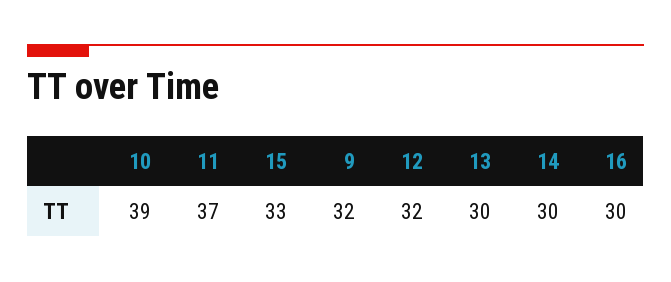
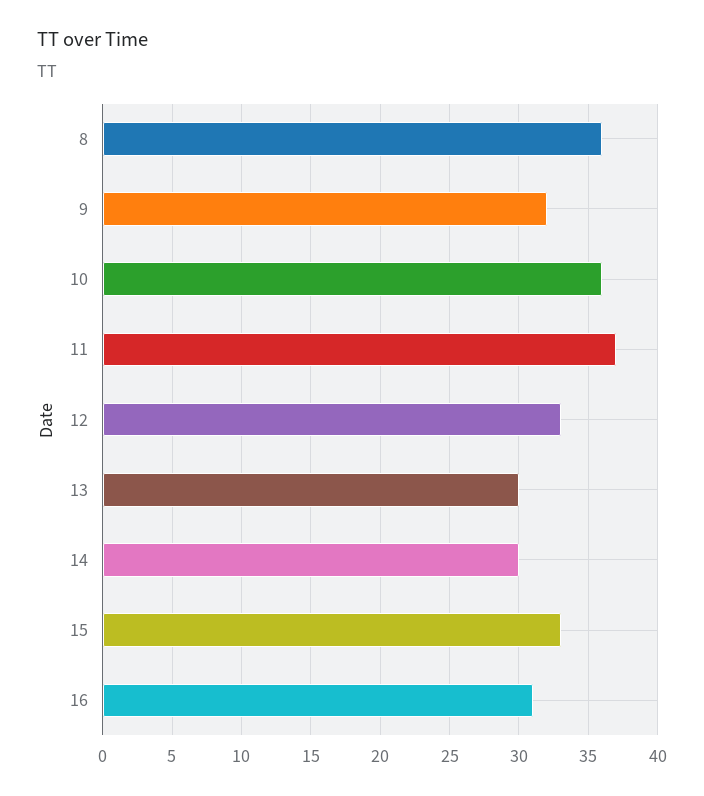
  {
-   "10": 39,
+   "10": 36,
    "11": 37,
    "15": 33,
    "9": 32,
-   "12": 32,
+   "12": 33,
    "13": 30,
    "14": 30,
-   "16": 30
+   "16": 31,
+   "8": 36
  }

